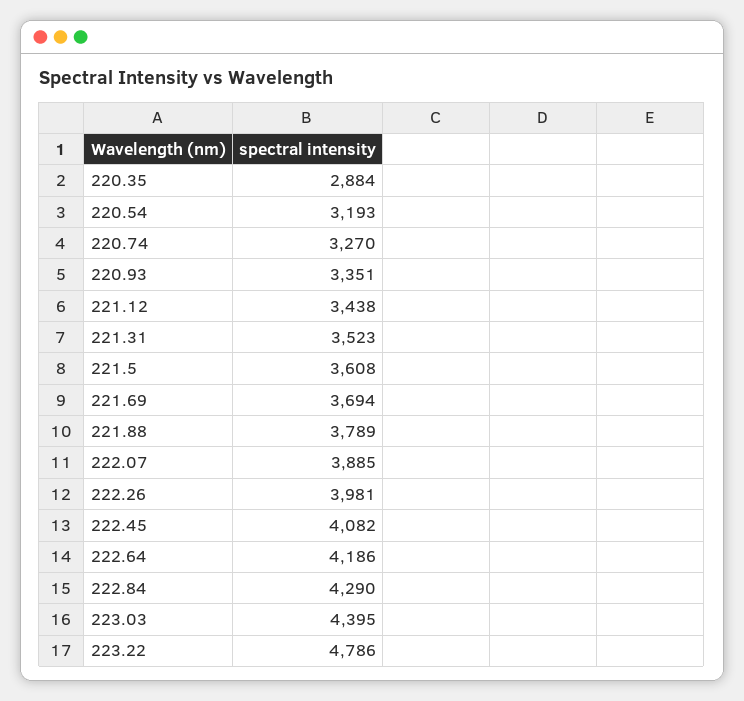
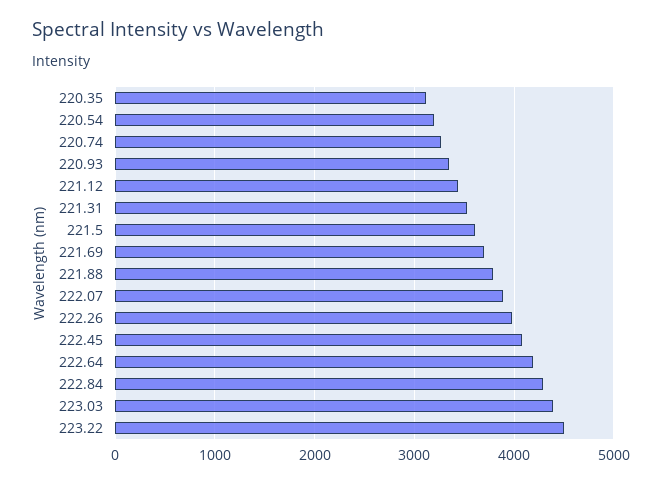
  {
-   "220.35": 2884,
+   "220.35": 3100,
    "220.54": 3193,
    "220.74": 3270,
    "220.93": 3351,
    "221.12": 3438,
    "221.31": 3523,
    "221.5": 3608,
    "221.69": 3694,
    "221.88": 3789,
    "222.07": 3885,
    "222.26": 3981,
    "222.45": 4082,
    "222.64": 4186,
    "222.84": 4290,
    "223.03": 4395,
-   "223.22": 4786
+   "223.22": 4500
  }

